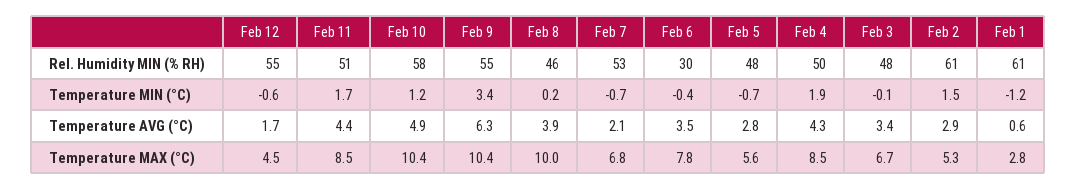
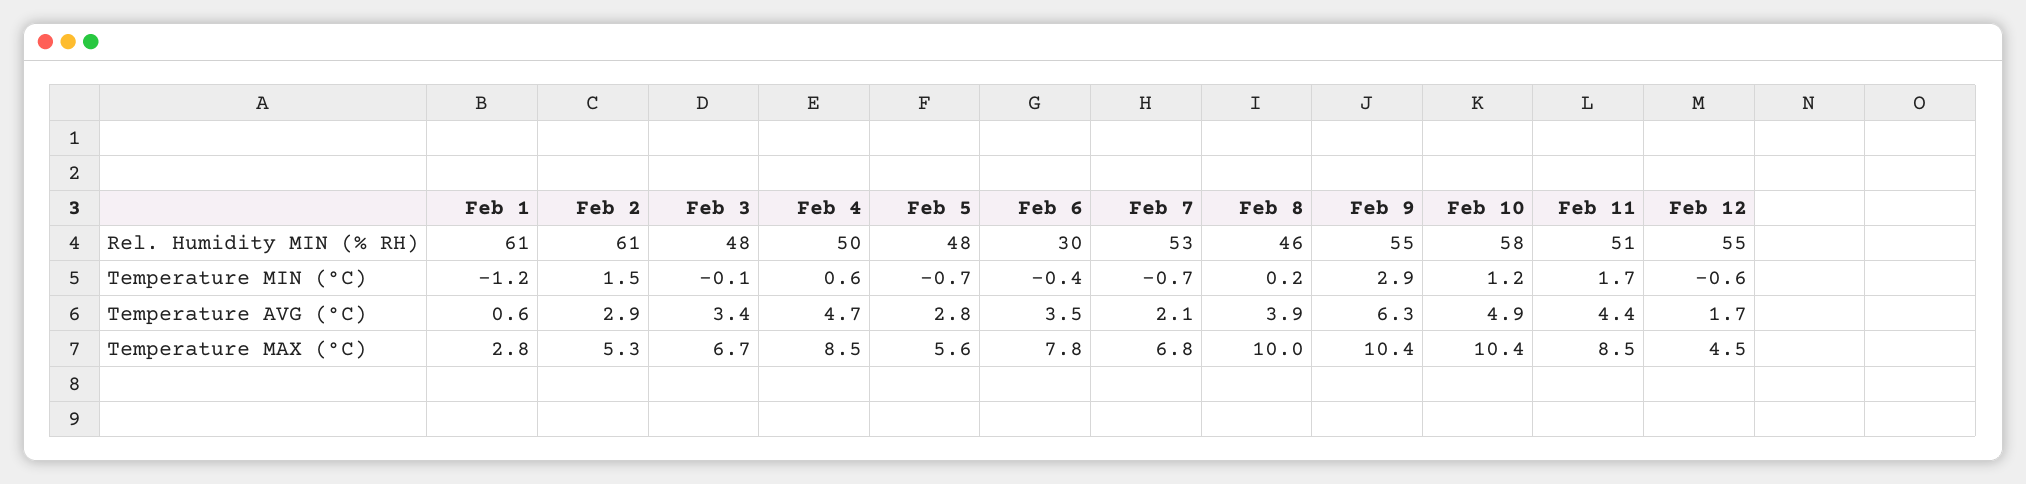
  {
    "Feb 12": {
      "Rel. Humidity MIN (% RH)": 55,
      "Temperature MIN (°C)": -0.6,
      "Temperature AVG (°C)": 1.7,
      "Temperature MAX (°C)": 4.5
    },
    "Feb 11": {
      "Rel. Humidity MIN (% RH)": 51,
      "Temperature MIN (°C)": 1.7,
      "Temperature AVG (°C)": 4.4,
      "Temperature MAX (°C)": 8.5
    },
    "Feb 10": {
      "Rel. Humidity MIN (% RH)": 58,
      "Temperature MIN (°C)": 1.2,
      "Temperature AVG (°C)": 4.9,
      "Temperature MAX (°C)": 10.4
    },
    "Feb 9": {
      "Rel. Humidity MIN (% RH)": 55,
-     "Temperature MIN (°C)": 3.4,
+     "Temperature MIN (°C)": 2.9,
      "Temperature AVG (°C)": 6.3,
      "Temperature MAX (°C)": 10.4
    },
    "Feb 8": {
      "Rel. Humidity MIN (% RH)": 46,
      "Temperature MIN (°C)": 0.2,
      "Temperature AVG (°C)": 3.9,
      "Temperature MAX (°C)": 10
    },
    "Feb 7": {
      "Rel. Humidity MIN (% RH)": 53,
      "Temperature MIN (°C)": -0.7,
      "Temperature AVG (°C)": 2.1,
      "Temperature MAX (°C)": 6.8
    },
    "Feb 6": {
      "Rel. Humidity MIN (% RH)": 30,
      "Temperature MIN (°C)": -0.4,
      "Temperature AVG (°C)": 3.5,
      "Temperature MAX (°C)": 7.8
    },
    "Feb 5": {
      "Rel. Humidity MIN (% RH)": 48,
      "Temperature MIN (°C)": -0.7,
      "Temperature AVG (°C)": 2.8,
      "Temperature MAX (°C)": 5.6
    },
    "Feb 4": {
      "Rel. Humidity MIN (% RH)": 50,
-     "Temperature MIN (°C)": 1.9,
+     "Temperature MIN (°C)": 0.6,
-     "Temperature AVG (°C)": 4.3,
+     "Temperature AVG (°C)": 4.7,
      "Temperature MAX (°C)": 8.5
    },
    "Feb 3": {
      "Rel. Humidity MIN (% RH)": 48,
      "Temperature MIN (°C)": -0.1,
      "Temperature AVG (°C)": 3.4,
      "Temperature MAX (°C)": 6.7
    },
    "Feb 2": {
      "Rel. Humidity MIN (% RH)": 61,
      "Temperature MIN (°C)": 1.5,
      "Temperature AVG (°C)": 2.9,
      "Temperature MAX (°C)": 5.3
    },
    "Feb 1": {
      "Rel. Humidity MIN (% RH)": 61,
      "Temperature MIN (°C)": -1.2,
      "Temperature AVG (°C)": 0.6,
      "Temperature MAX (°C)": 2.8
    }
  }

